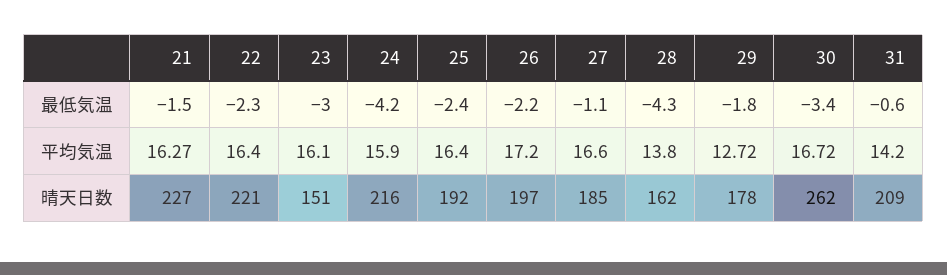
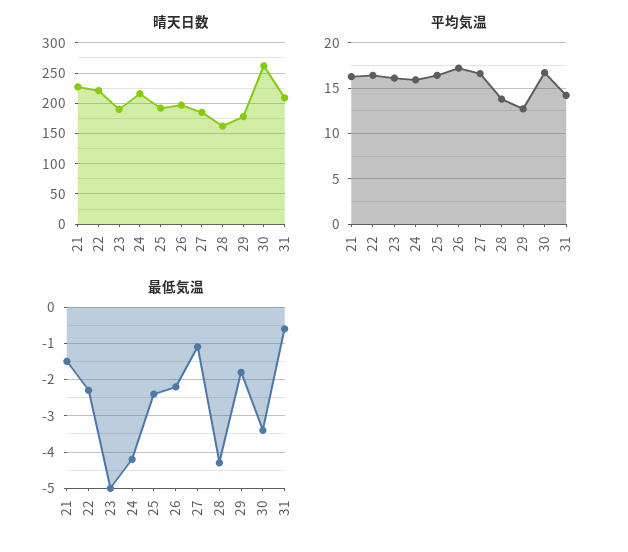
  {
    "最低気温": {
      "21": -1.5,
      "22": -2.3,
-     "23": -3,
+     "23": -5,
      "24": -4.2,
      "25": -2.4,
      "26": -2.2,
      "27": -1.1,
      "28": -4.3,
      "29": -1.8,
      "30": -3.4,
      "31": -0.6
    },
    "平均気温": {
      "21": 16.27,
      "22": 16.4,
      "23": 16.1,
      "24": 15.9,
      "25": 16.4,
      "26": 17.2,
      "27": 16.6,
      "28": 13.8,
      "29": 12.72,
      "30": 16.72,
      "31": 14.2
    },
    "晴天日数": {
      "21": 227,
      "22": 221,
-     "23": 151,
+     "23": 190,
      "24": 216,
      "25": 192,
      "26": 197,
      "27": 185,
      "28": 162,
      "29": 178,
      "30": 262,
      "31": 209
    }
  }

